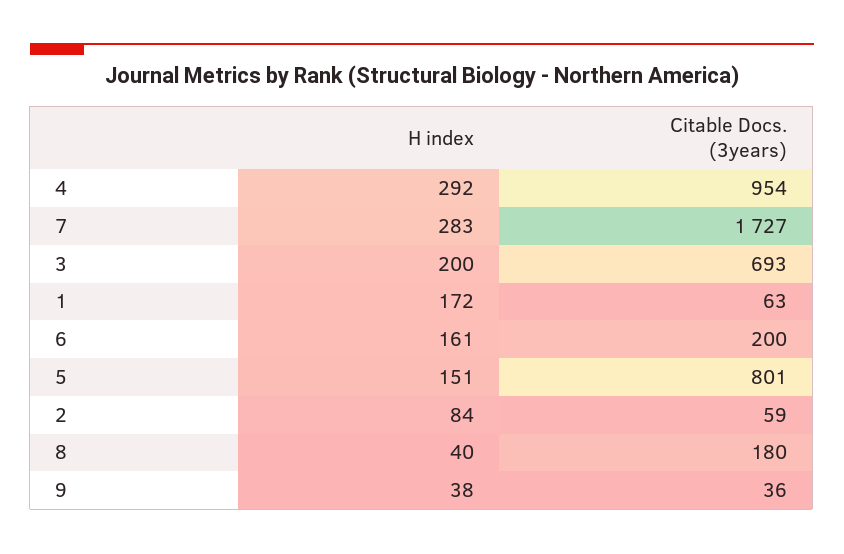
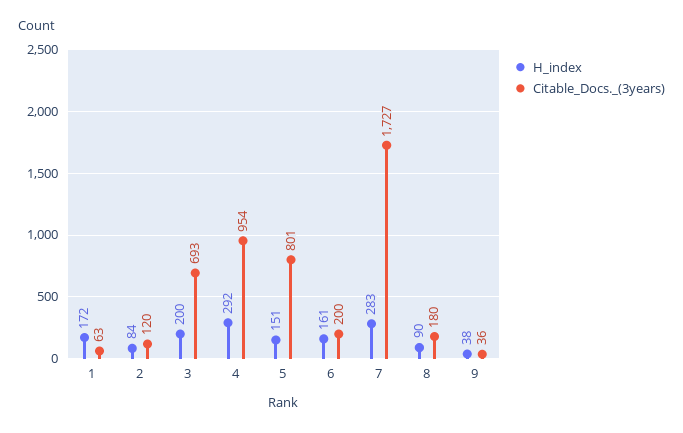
  {
    "H index": {
      "4": 292,
      "7": 283,
      "3": 200,
      "1": 172,
      "6": 161,
      "5": 151,
      "2": 84,
-     "8": 40,
+     "8": 90,
      "9": 38
    },
    "Citable Docs. (3years)": {
      "4": 954,
      "7": 1727,
      "3": 693,
      "1": 63,
      "6": 200,
      "5": 801,
-     "2": 59,
+     "2": 120,
      "8": 180,
      "9": 36
    }
  }

